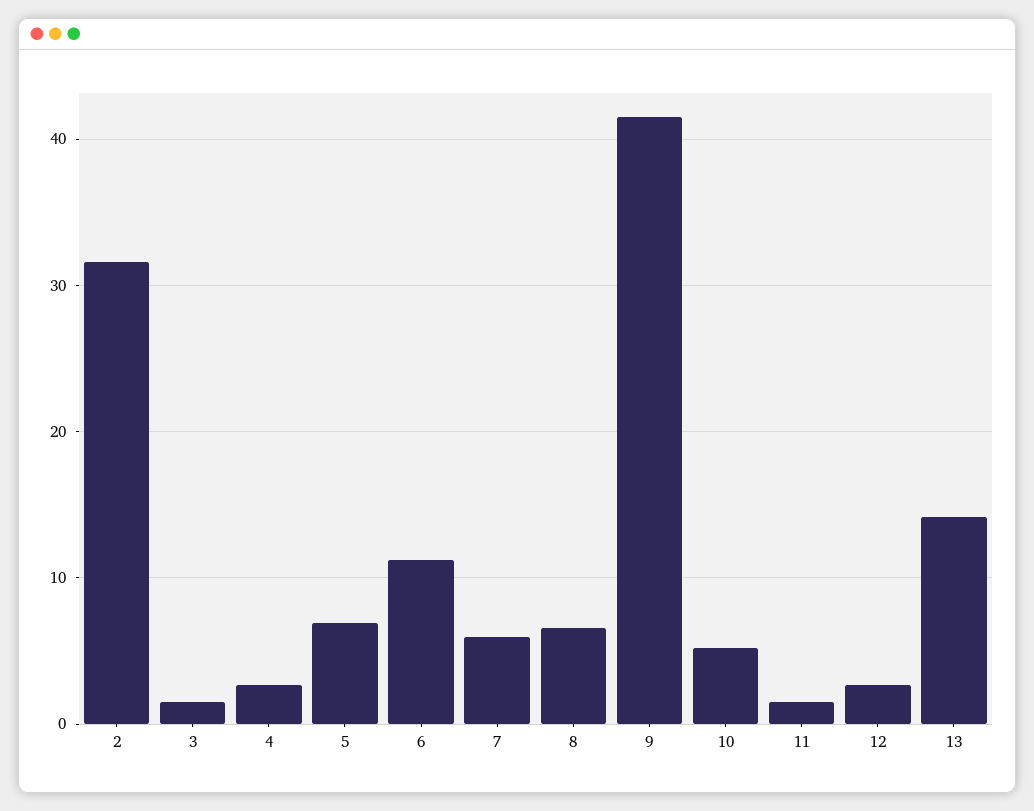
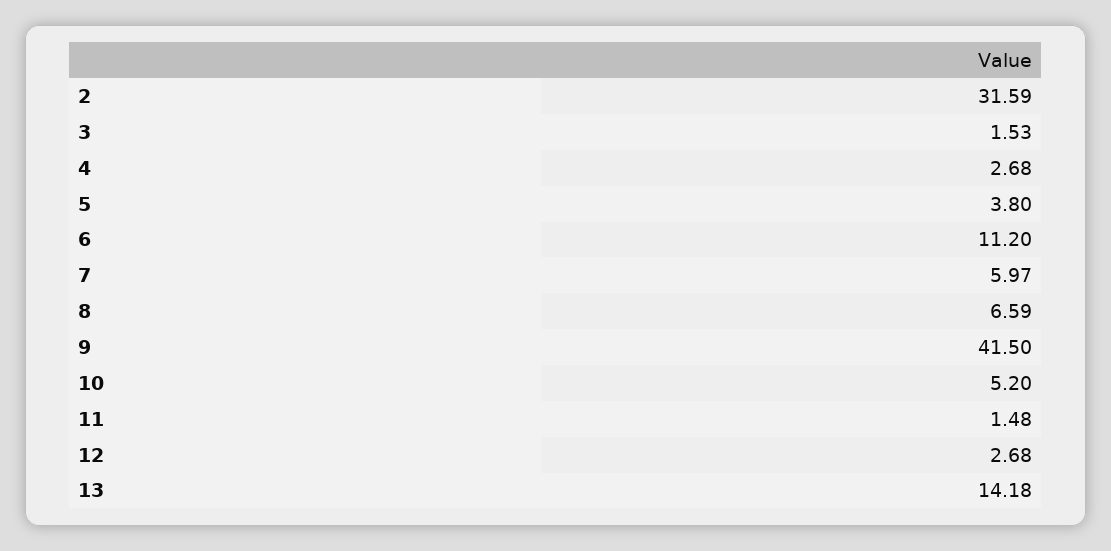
  {
    "2": 31.59,
    "3": 1.53,
    "4": 2.68,
-   "5": 7,
+   "5": 3.8,
    "6": 11.2,
    "7": 5.97,
    "8": 6.59,
    "9": 41.5,
    "10": 5.2,
    "11": 1.48,
    "12": 2.68,
    "13": 14.18
  }

